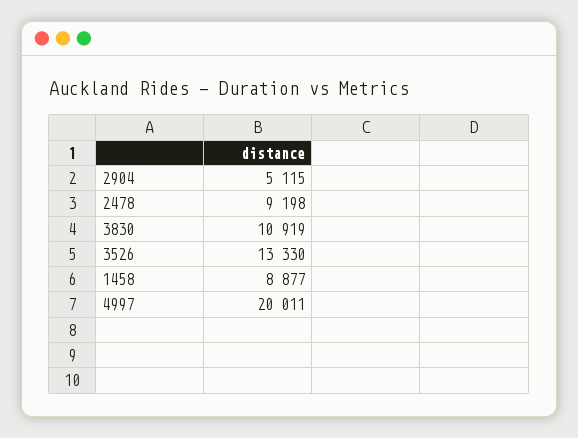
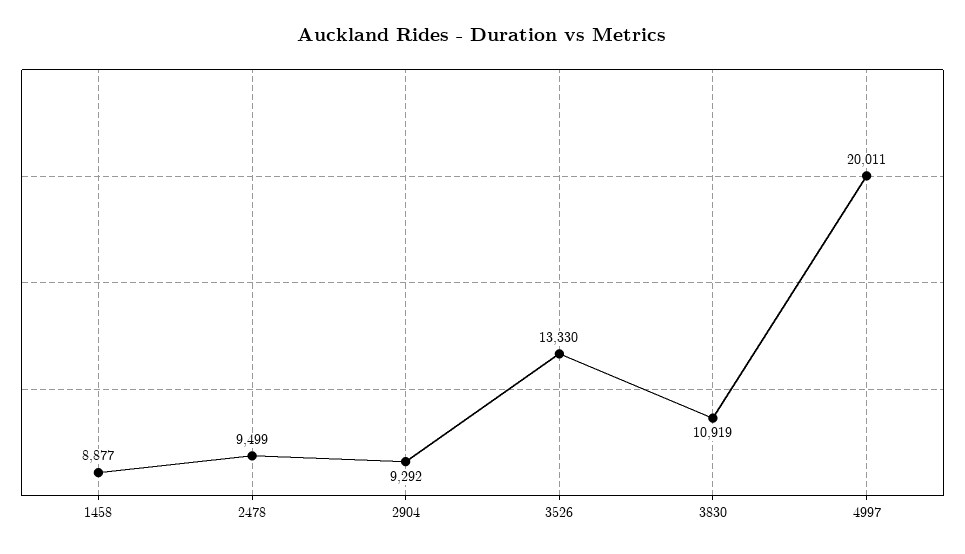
  {
-   "2904": 5115,
+   "2904": 9292,
-   "2478": 9198,
+   "2478": 9499,
    "3830": 10919,
    "3526": 13330,
    "1458": 8877,
    "4997": 20011
  }

